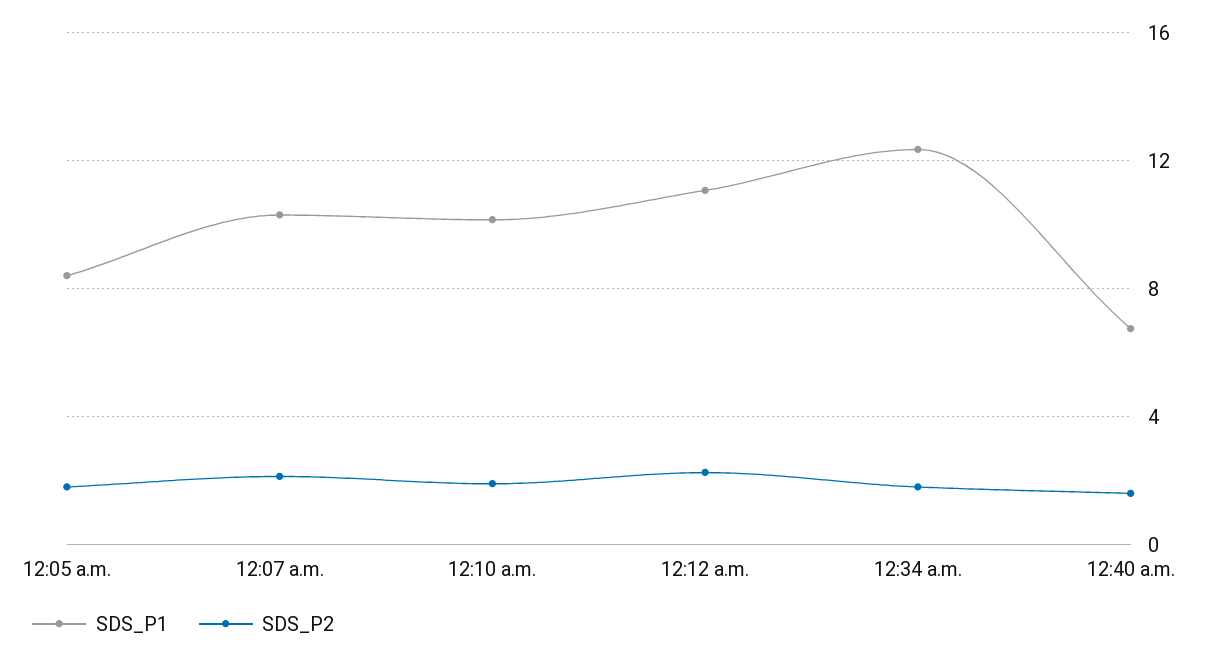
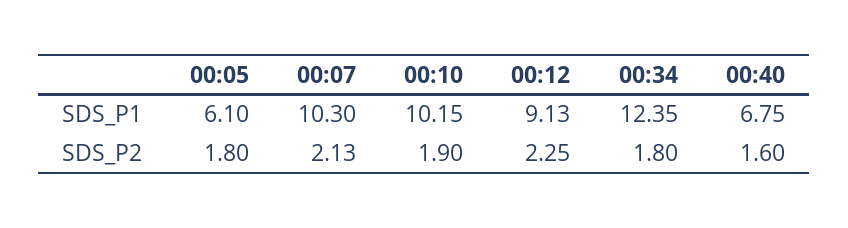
  {
    "SDS_P1": {
-     "12:05 a.m.": 8.5,
+     "12:05 a.m.": 6.1,
      "12:07 a.m.": 10.3,
      "12:10 a.m.": 10.15,
-     "12:12 a.m.": 11,
+     "12:12 a.m.": 9.13,
      "12:34 a.m.": 12.35,
      "12:40 a.m.": 6.75
    },
    "SDS_P2": {
      "12:05 a.m.": 1.8,
      "12:07 a.m.": 2.13,
      "12:10 a.m.": 1.9,
      "12:12 a.m.": 2.25,
      "12:34 a.m.": 1.8,
      "12:40 a.m.": 1.6
    }
  }

